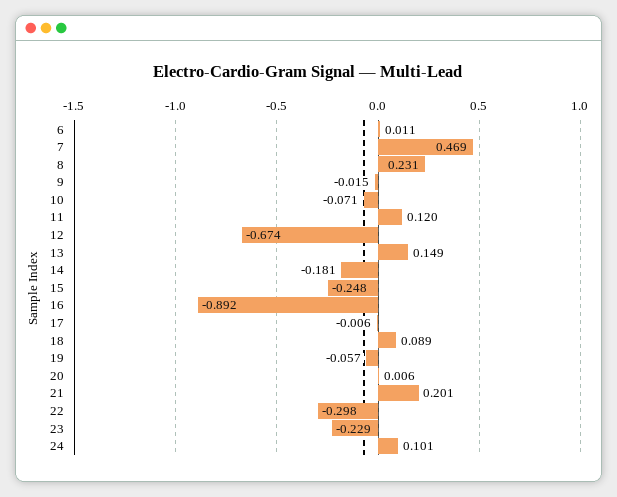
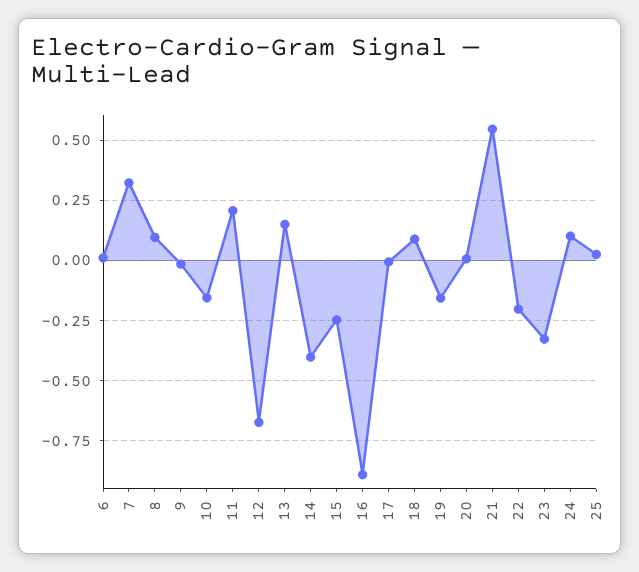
  {
    "6": 0.011,
-   "7": 0.469,
+   "7": 0.325,
-   "8": 0.231,
+   "8": 0.1,
    "9": -0.015,
-   "10": -0.071,
+   "10": -0.15,
-   "11": 0.12,
+   "11": 0.2,
    "12": -0.674,
    "13": 0.149,
-   "14": -0.181,
+   "14": -0.4,
    "15": -0.248,
    "16": -0.892,
    "17": -0.006,
    "18": 0.089,
-   "19": -0.057,
+   "19": -0.15,
    "20": 0.006,
-   "21": 0.201,
+   "21": 0.55,
-   "22": -0.298,
+   "22": -0.2,
-   "23": -0.229,
+   "23": -0.325,
-   "24": 0.101
+   "24": 0.101,
+   "25": 0.025
  }

